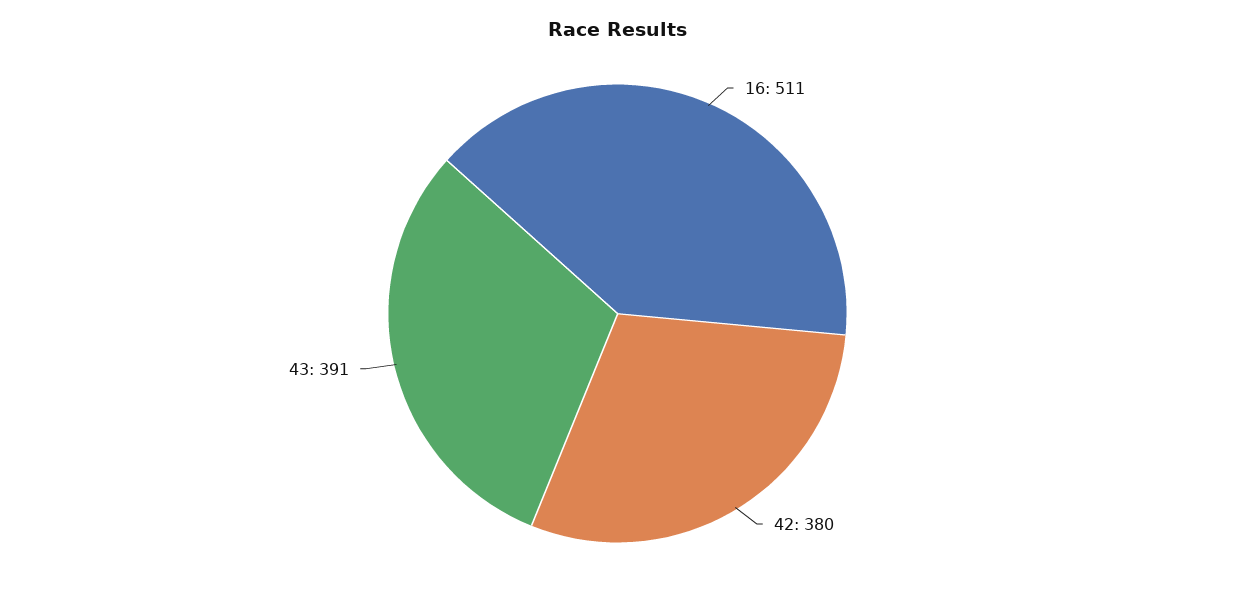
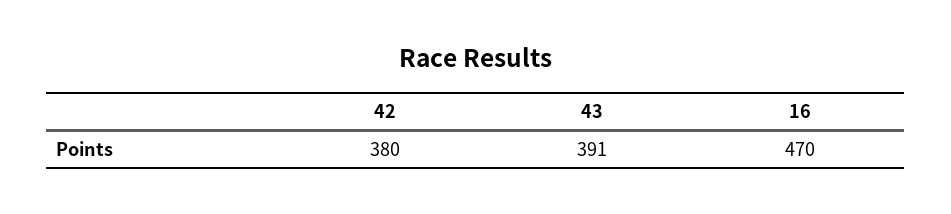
  {
-   "16": 511,
+   "16": 470,
    "42": 380,
    "43": 391
  }

